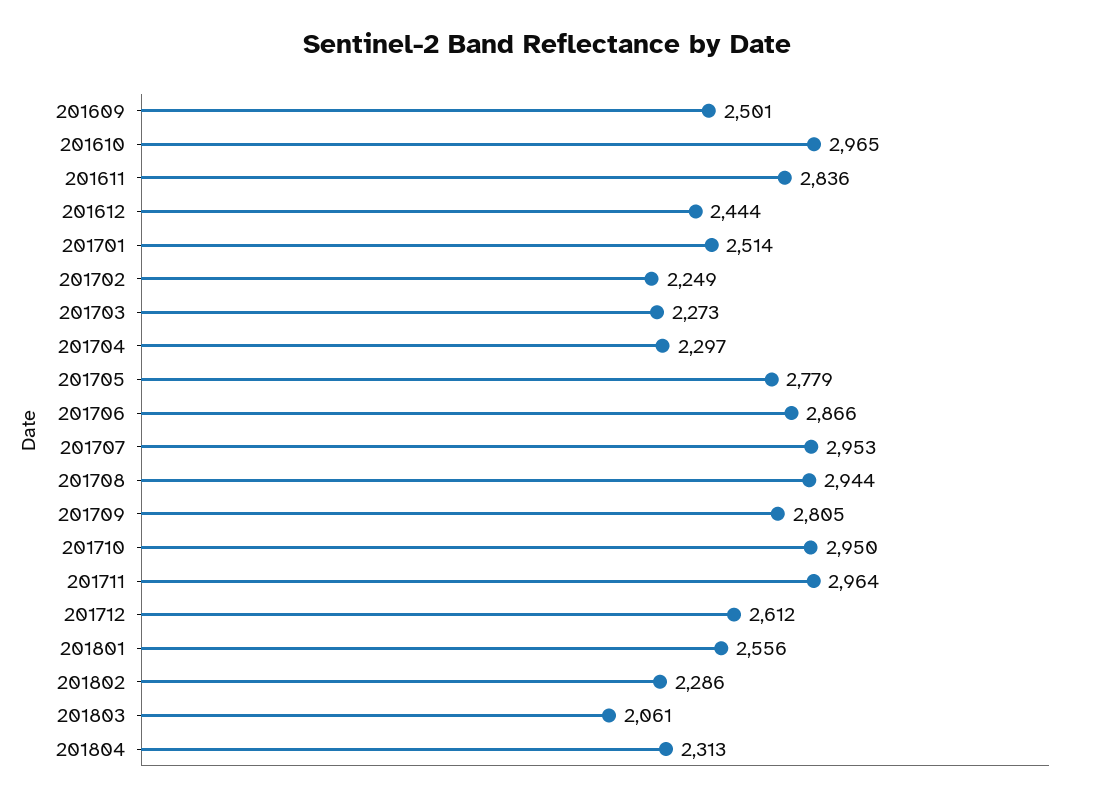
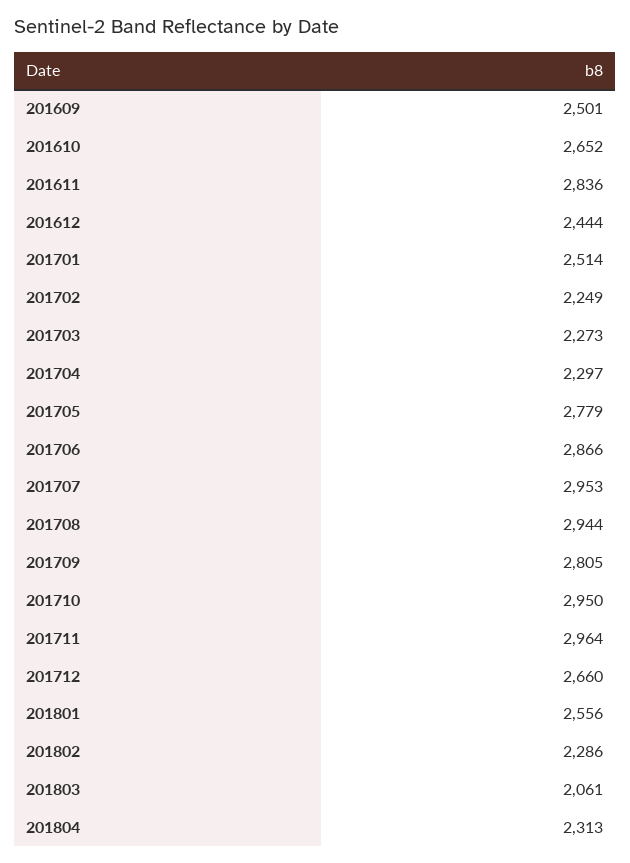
  {
    "201609": 2501,
-   "201610": 2965,
+   "201610": 2652,
    "201611": 2836,
    "201612": 2444,
    "201701": 2514,
    "201702": 2249,
    "201703": 2273,
    "201704": 2297,
    "201705": 2779,
    "201706": 2866,
    "201707": 2953,
    "201708": 2944,
    "201709": 2805,
    "201710": 2950,
    "201711": 2964,
-   "201712": 2612,
+   "201712": 2660,
    "201801": 2556,
    "201802": 2286,
    "201803": 2061,
    "201804": 2313
  }

